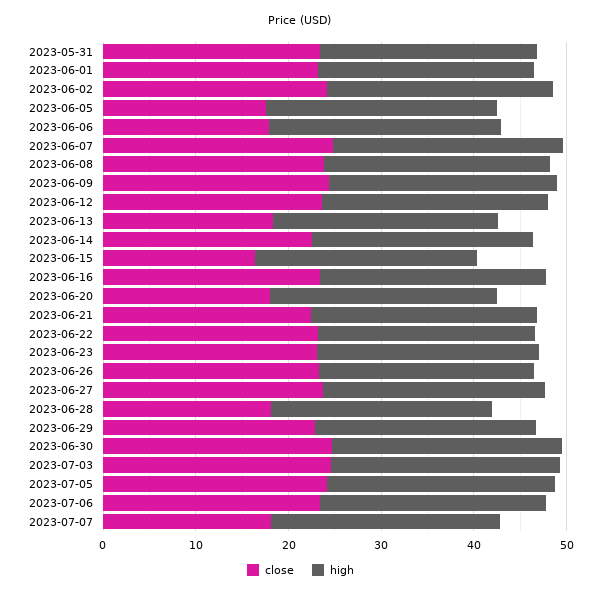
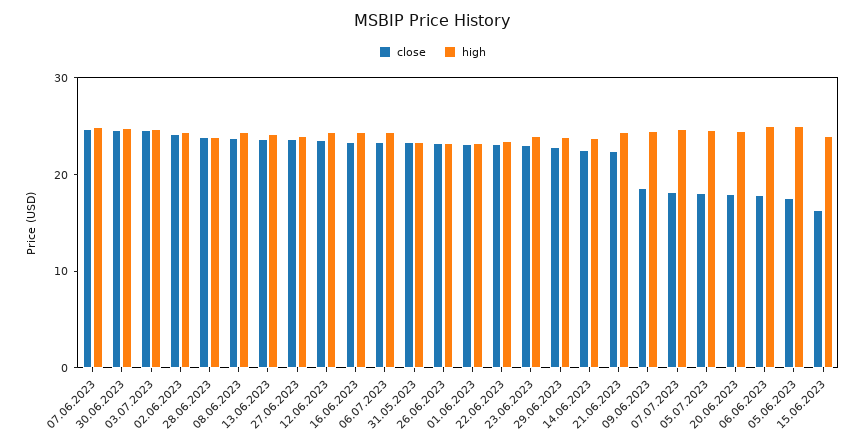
  {
    "close": {
      "2023-05-31": 24,
      "2023-06-01": 24,
      "2023-06-02": 24,
      "2023-06-05": 18,
      "2023-06-06": 18,
      "2023-06-07": 24,
      "2023-06-08": 24,
-     "2023-06-09": 24,
+     "2023-06-09": 18,
      "2023-06-12": 24,
-     "2023-06-13": 18,
+     "2023-06-13": 24,
      "2023-06-14": 22,
      "2023-06-15": 16,
      "2023-06-16": 24,
      "2023-06-20": 18,
      "2023-06-21": 22,
      "2023-06-22": 24,
      "2023-06-23": 24,
      "2023-06-26": 24,
      "2023-06-27": 24,
-     "2023-06-28": 18,
+     "2023-06-28": 24,
      "2023-06-29": 22,
      "2023-06-30": 24,
      "2023-07-03": 24,
-     "2023-07-05": 24,
+     "2023-07-05": 18,
      "2023-07-06": 24,
      "2023-07-07": 18
    },
    "high": {
      "2023-05-31": 24,
      "2023-06-01": 24,
      "2023-06-02": 24,
      "2023-06-05": 24,
      "2023-06-06": 24,
      "2023-06-07": 24,
      "2023-06-08": 24,
      "2023-06-09": 24,
      "2023-06-12": 24,
      "2023-06-13": 24,
      "2023-06-14": 24,
      "2023-06-15": 24,
      "2023-06-16": 24,
      "2023-06-20": 24,
      "2023-06-21": 24,
      "2023-06-22": 24,
      "2023-06-23": 24,
      "2023-06-26": 24,
      "2023-06-27": 24,
      "2023-06-28": 24,
      "2023-06-29": 24,
      "2023-06-30": 24,
      "2023-07-03": 24,
      "2023-07-05": 24,
      "2023-07-06": 24,
      "2023-07-07": 24
    }
  }

